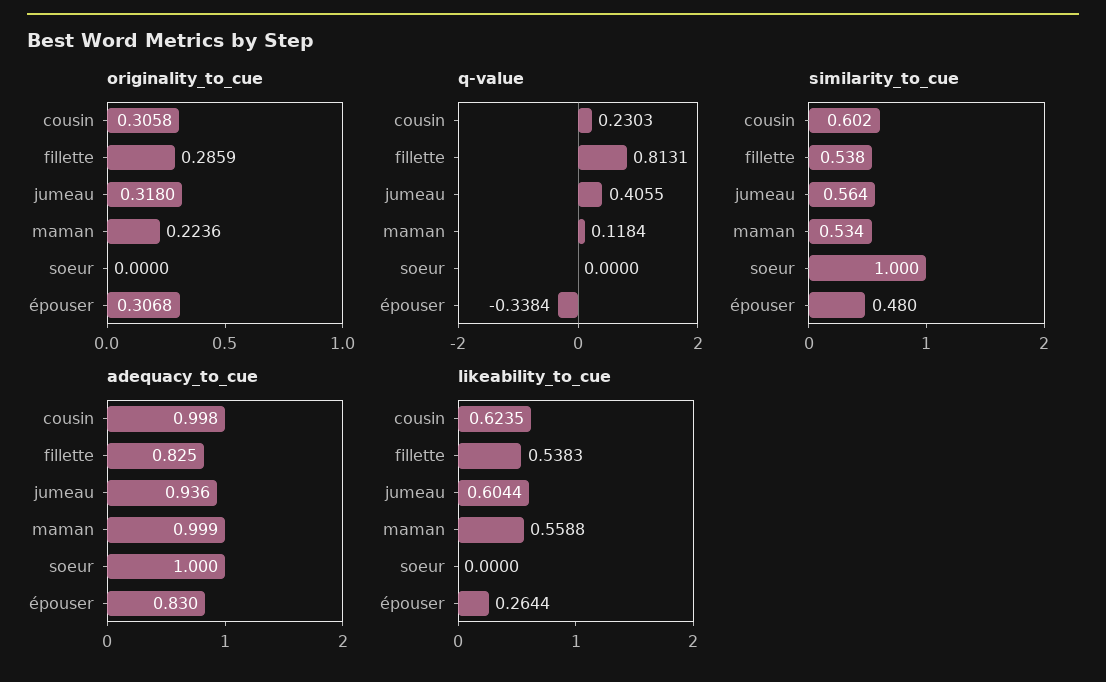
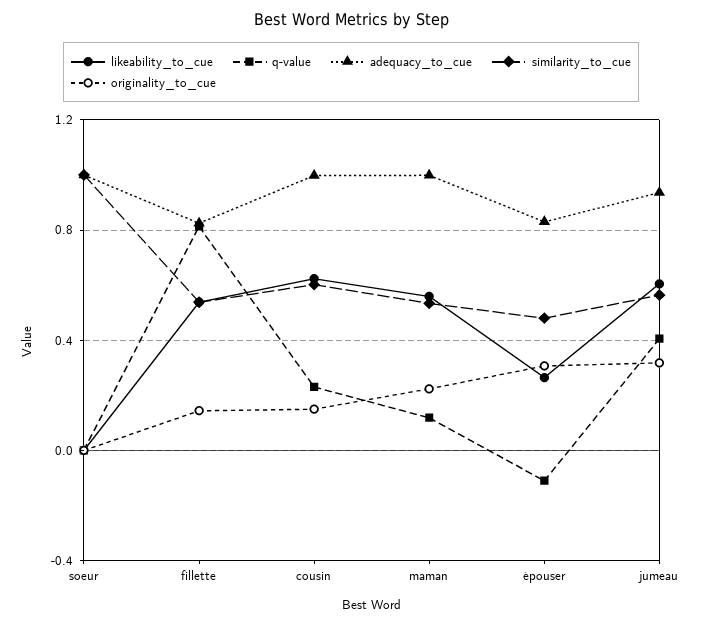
  {
    "originality_to_cue": {
-     "cousin": 0.3058,
+     "cousin": 0.15,
-     "fillette": 0.2859,
+     "fillette": 0.15,
      "jumeau": 0.318,
      "maman": 0.2236,
      "soeur": 0,
      "épouser": 0.3068
    },
    "q-value": {
      "cousin": 0.2303,
      "fillette": 0.8131,
      "jumeau": 0.4055,
      "maman": 0.1184,
      "soeur": 0,
-     "épouser": -0.3384
+     "épouser": -0.1
    },
    "similarity_to_cue": {
      "cousin": 0.602,
      "fillette": 0.538,
      "jumeau": 0.564,
      "maman": 0.534,
      "soeur": 1,
      "épouser": 0.48
    },
    "adequacy_to_cue": {
      "cousin": 0.998,
      "fillette": 0.825,
      "jumeau": 0.936,
      "maman": 0.999,
      "soeur": 1,
      "épouser": 0.83
    },
    "likeability_to_cue": {
      "cousin": 0.6235,
      "fillette": 0.5383,
      "jumeau": 0.6044,
      "maman": 0.5588,
      "soeur": 0,
      "épouser": 0.2644
    }
  }

